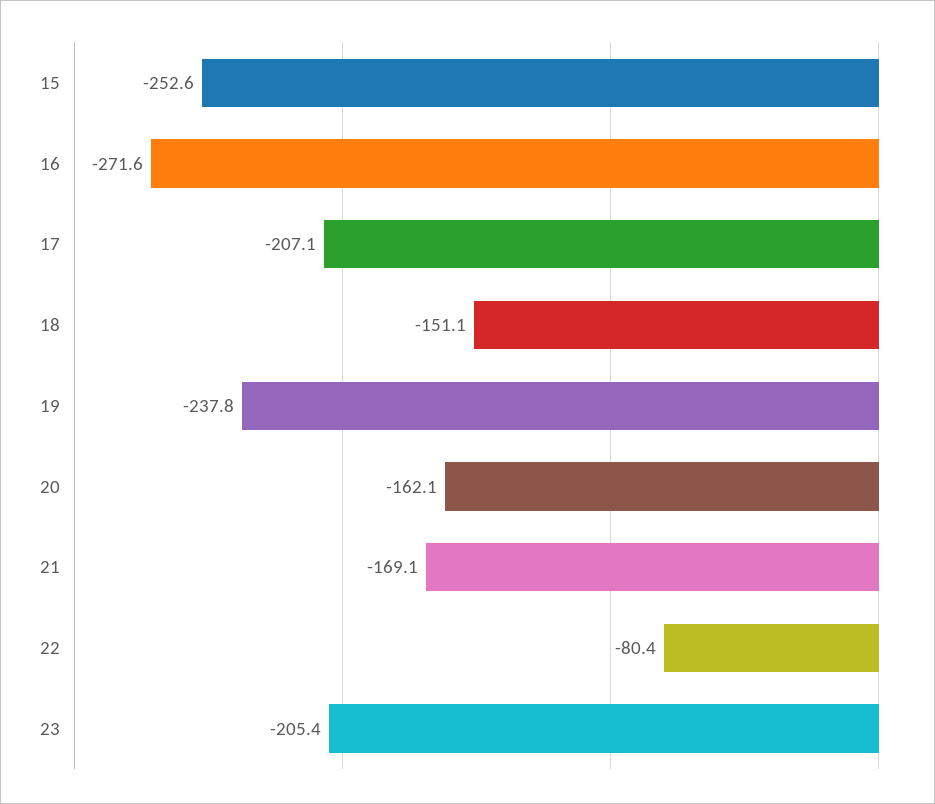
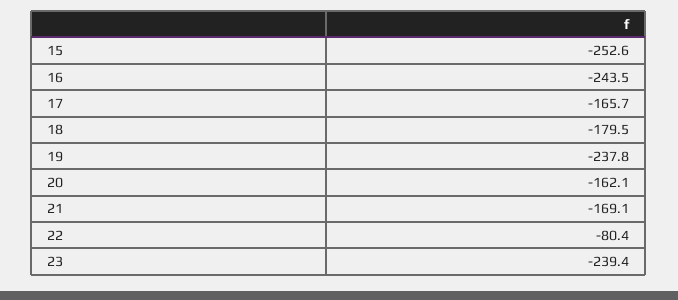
  {
    "15": -252.6,
-   "16": -271.6,
+   "16": -243.5,
-   "17": -207.1,
+   "17": -165.7,
-   "18": -151.1,
+   "18": -179.5,
    "19": -237.8,
    "20": -162.1,
    "21": -169.1,
    "22": -80.4,
-   "23": -205.4
+   "23": -239.4
  }

